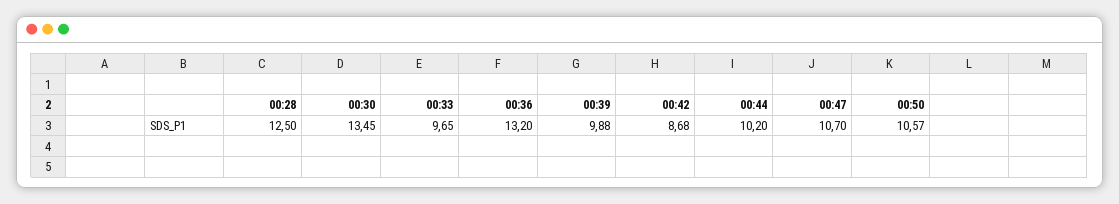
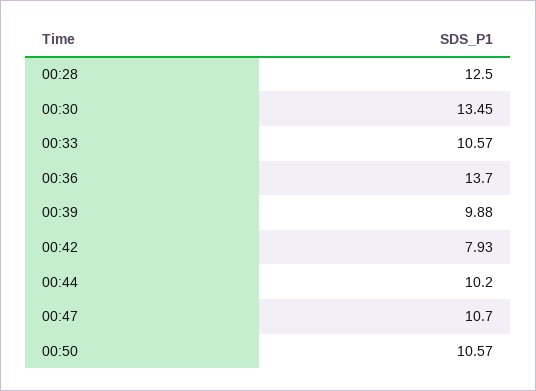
  {
    "00:28": 12.5,
    "00:30": 13.45,
-   "00:33": 9.65,
+   "00:33": 10.57,
-   "00:36": 13.2,
+   "00:36": 13.7,
    "00:39": 9.88,
-   "00:42": 8.68,
+   "00:42": 7.93,
    "00:44": 10.2,
    "00:47": 10.7,
    "00:50": 10.57
  }

